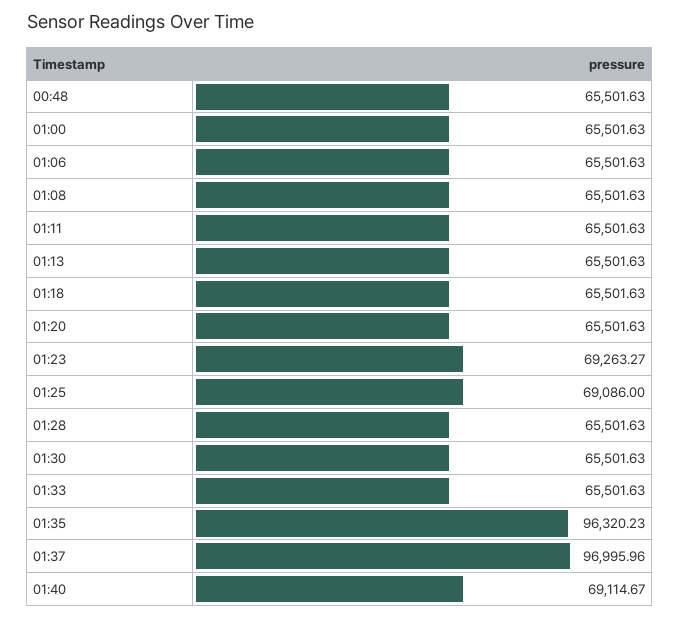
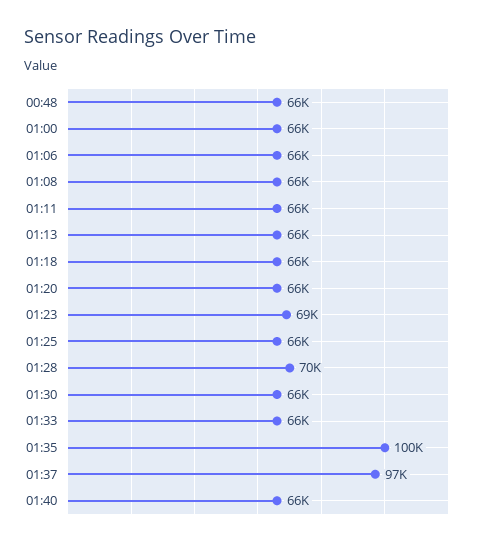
  {
    "00:48": 65501.63,
    "01:00": 65501.63,
    "01:06": 65501.63,
    "01:08": 65501.63,
    "01:11": 65501.63,
    "01:13": 65501.63,
    "01:18": 65501.63,
    "01:20": 65501.63,
    "01:23": 69263.27,
-   "01:25": 69086,
+   "01:25": 66000,
-   "01:28": 65501.63,
+   "01:28": 70000,
    "01:30": 65501.63,
    "01:33": 65501.63,
-   "01:35": 96320.23,
+   "01:35": 100000,
    "01:37": 96995.96,
-   "01:40": 69114.67
+   "01:40": 66000
  }

